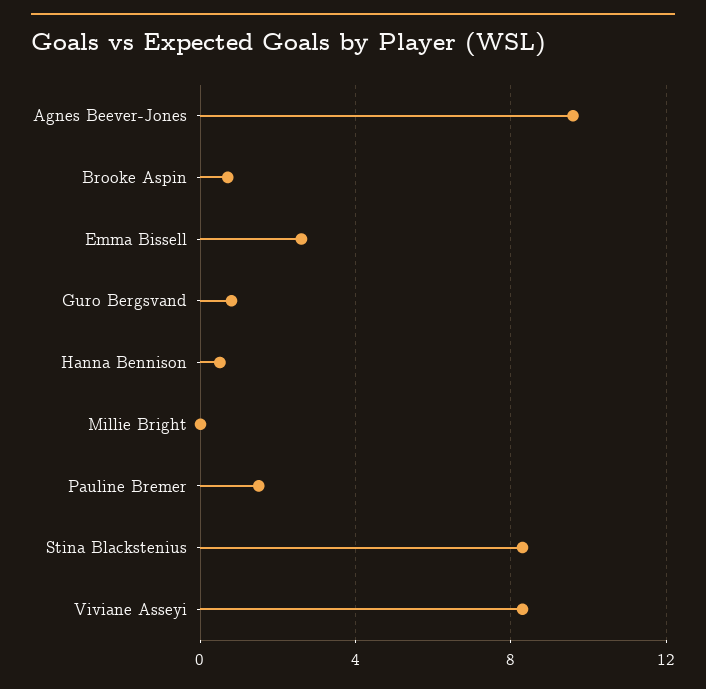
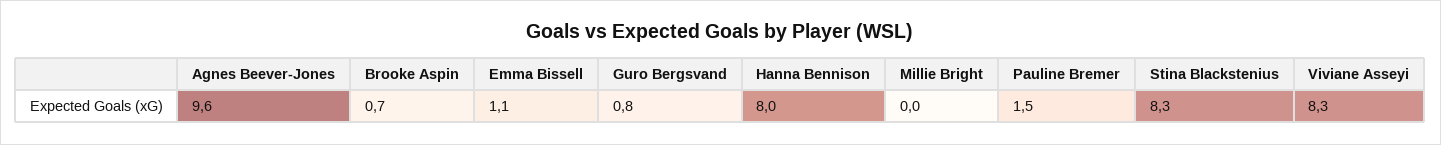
  {
    "Agnes Beever-Jones": 9.6,
    "Brooke Aspin": 0.7,
-   "Emma Bissell": 2.5,
+   "Emma Bissell": 1.1,
    "Guro Bergsvand": 0.8,
-   "Hanna Bennison": 0.5,
+   "Hanna Bennison": 8,
    "Millie Bright": 0,
    "Pauline Bremer": 1.5,
    "Stina Blackstenius": 8.3,
    "Viviane Asseyi": 8.3
  }

